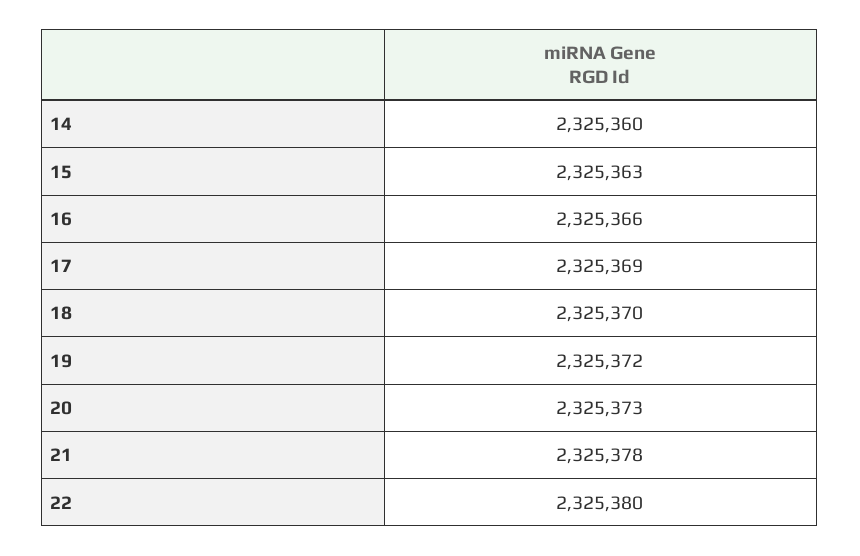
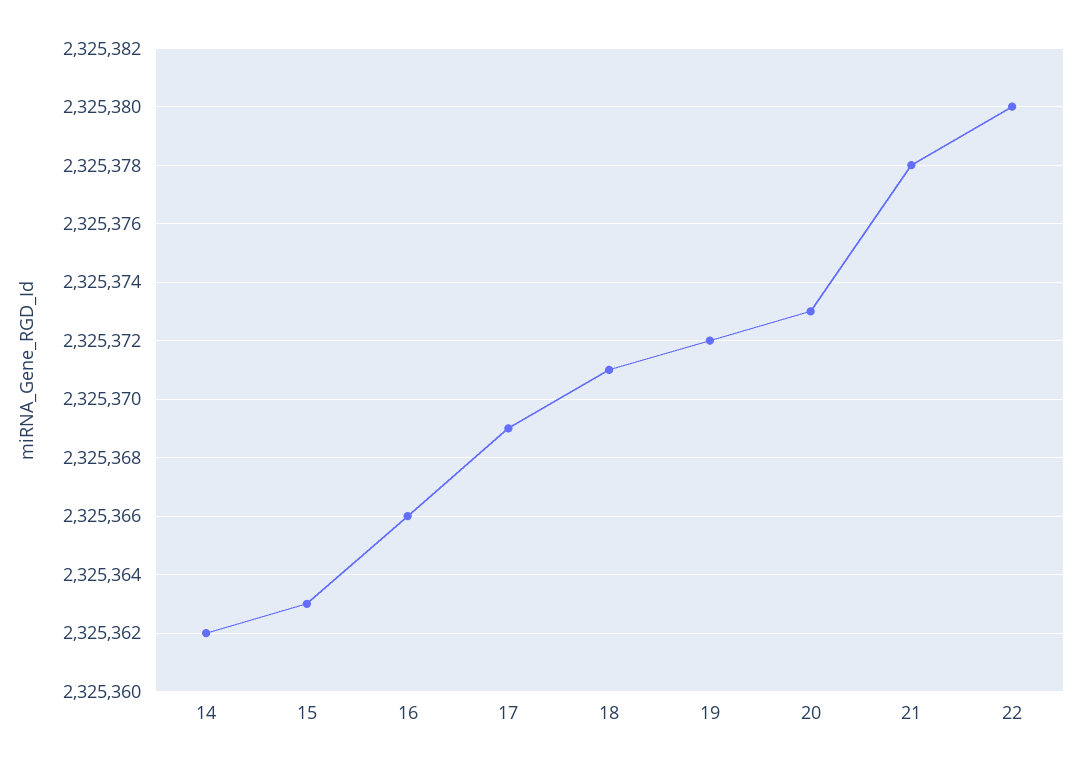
  {
-   "14": 2325360,
+   "14": 2325362,
    "15": 2325363,
    "16": 2325366,
    "17": 2325369,
-   "18": 2325370,
+   "18": 2325371,
    "19": 2325372,
    "20": 2325373,
    "21": 2325378,
    "22": 2325380
  }

